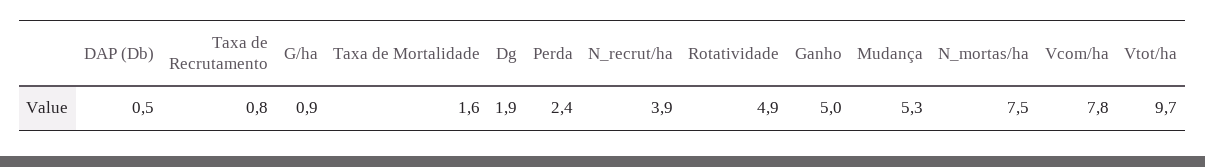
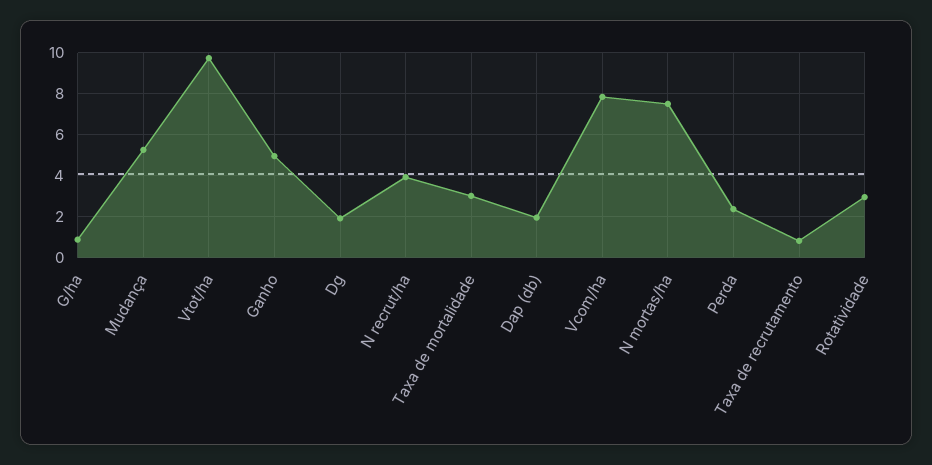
  {
-   "DAP (Db)": 0.5,
+   "DAP (Db)": 2,
    "Taxa de Recrutamento": 0.8,
    "G/ha": 0.9,
-   "Taxa de Mortalidade": 1.6,
+   "Taxa de Mortalidade": 3,
    "Dg": 1.9,
    "Perda": 2.4,
    "N_recrut/ha": 3.9,
-   "Rotatividade": 4.9,
+   "Rotatividade": 3,
    "Ganho": 5,
    "Mudança": 5.3,
    "N_mortas/ha": 7.5,
    "Vcom/ha": 7.8,
    "Vtot/ha": 9.7
  }

